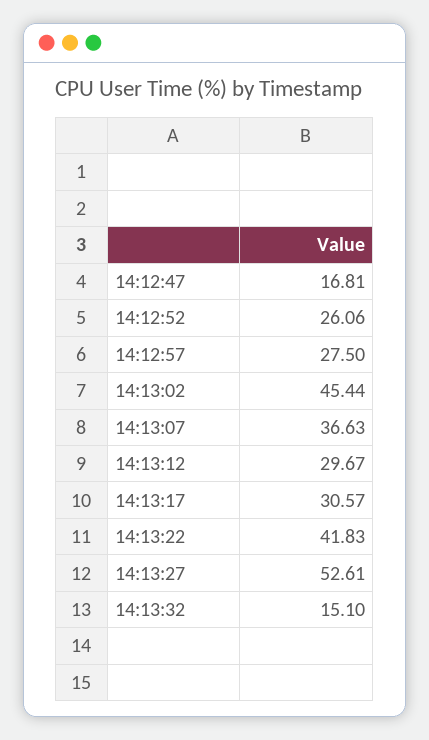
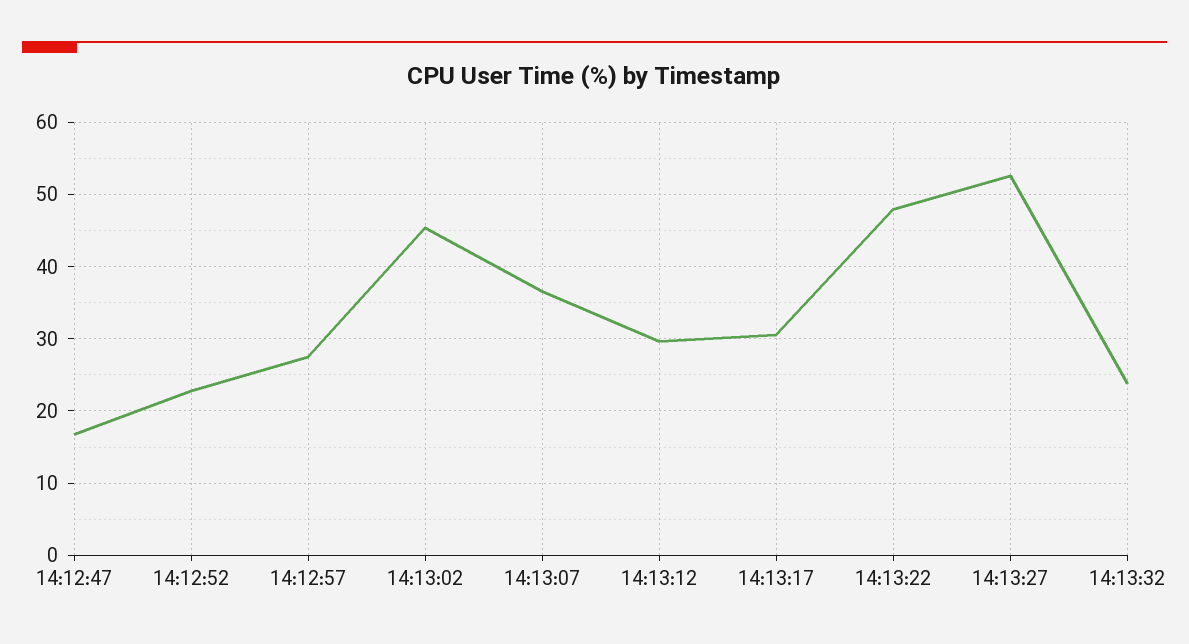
  {
    "14:12:47": 16.81,
-   "14:12:52": 26.06,
+   "14:12:52": 23,
    "14:12:57": 27.5,
    "14:13:02": 45.44,
    "14:13:07": 36.63,
    "14:13:12": 29.67,
    "14:13:17": 30.57,
-   "14:13:22": 41.83,
+   "14:13:22": 48,
    "14:13:27": 52.61,
-   "14:13:32": 15.1
+   "14:13:32": 24
  }

